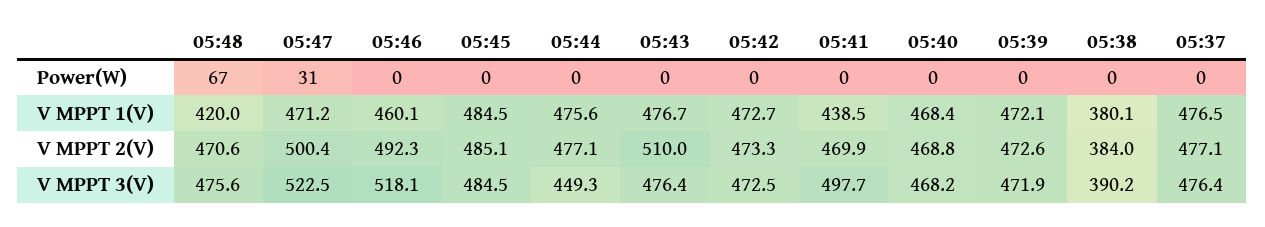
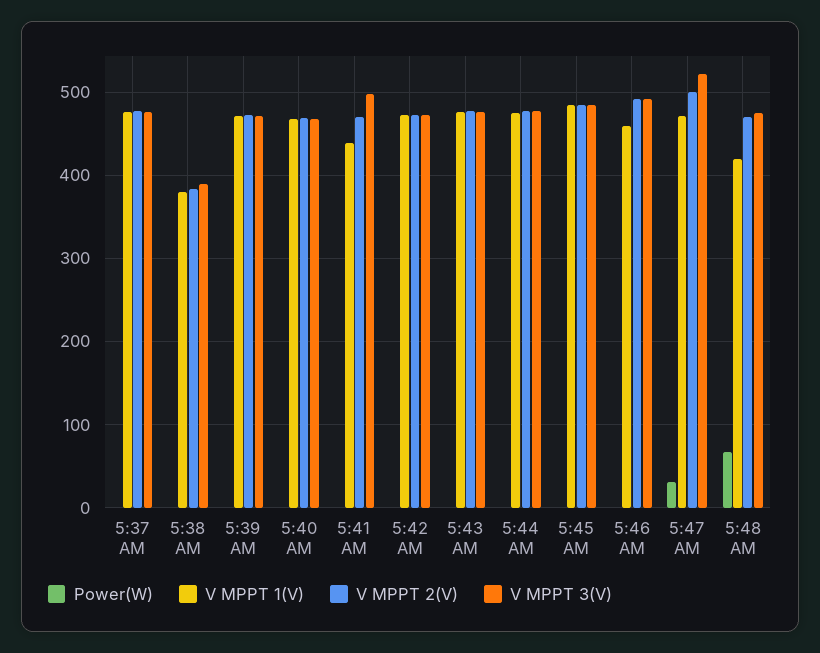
  {
    "Power(W)": {
      "05:48": 67,
      "05:47": 31,
      "05:46": 0,
      "05:45": 0,
      "05:44": 0,
      "05:43": 0,
      "05:42": 0,
      "05:41": 0,
      "05:40": 0,
      "05:39": 0,
      "05:38": 0,
      "05:37": 0
    },
    "V MPPT 1(V)": {
      "05:48": 420,
      "05:47": 471.2,
      "05:46": 460.1,
      "05:45": 484.5,
      "05:44": 475.6,
      "05:43": 476.7,
      "05:42": 472.7,
      "05:41": 438.5,
      "05:40": 468.4,
      "05:39": 472.1,
      "05:38": 380.1,
      "05:37": 476.5
    },
    "V MPPT 2(V)": {
      "05:48": 470.6,
      "05:47": 500.4,
      "05:46": 492.3,
      "05:45": 485.1,
      "05:44": 477.1,
-     "05:43": 510,
+     "05:43": 480,
      "05:42": 473.3,
      "05:41": 469.9,
      "05:40": 468.8,
      "05:39": 472.6,
      "05:38": 384,
      "05:37": 477.1
    },
    "V MPPT 3(V)": {
      "05:48": 475.6,
      "05:47": 522.5,
-     "05:46": 518.1,
+     "05:46": 490,
      "05:45": 484.5,
-     "05:44": 449.3,
+     "05:44": 480,
      "05:43": 476.4,
      "05:42": 472.5,
      "05:41": 497.7,
      "05:40": 468.2,
      "05:39": 471.9,
      "05:38": 390.2,
      "05:37": 476.4
    }
  }

